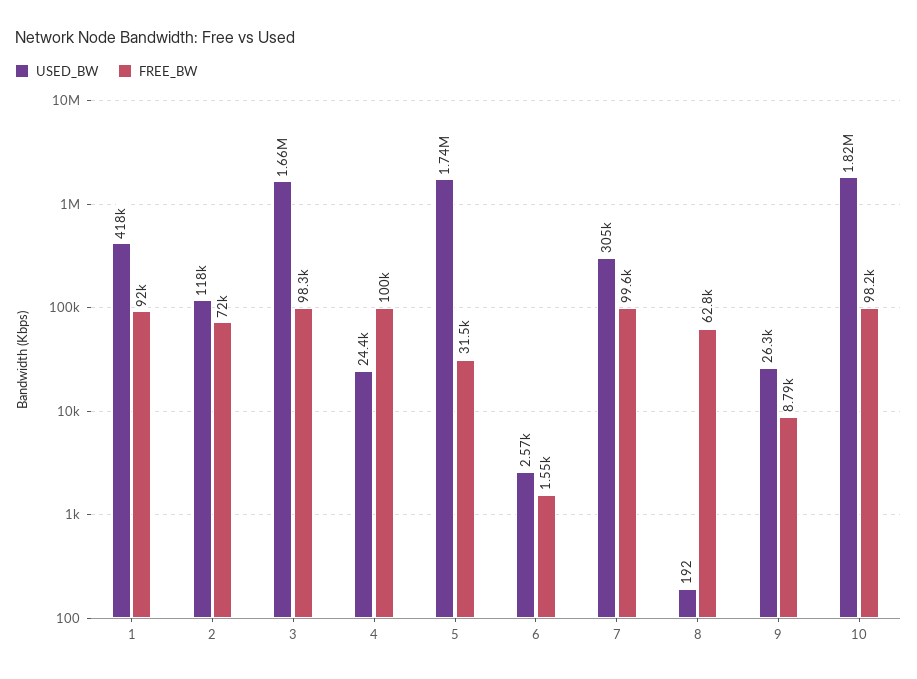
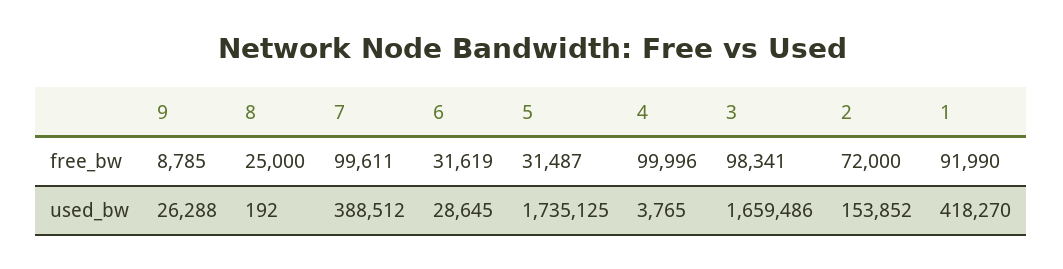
  {
    "USED_BW": {
      "1": 418270,
-     "2": 118000,
+     "2": 153852,
      "3": 1659486,
-     "4": 24400,
+     "4": 3765,
      "5": 1735125,
-     "6": 2570,
+     "6": 28645,
-     "7": 305000,
+     "7": 388512,
      "8": 192,
-     "9": 26288,
+     "9": 26288
-     "10": 1820000
    },
    "FREE_BW": {
      "1": 91990,
      "2": 72000,
      "3": 98341,
      "4": 99996,
      "5": 31487,
-     "6": 1550,
+     "6": 31619,
      "7": 99611,
-     "8": 62800,
+     "8": 25000,
-     "9": 8785,
+     "9": 8785
-     "10": 98200
    }
  }

